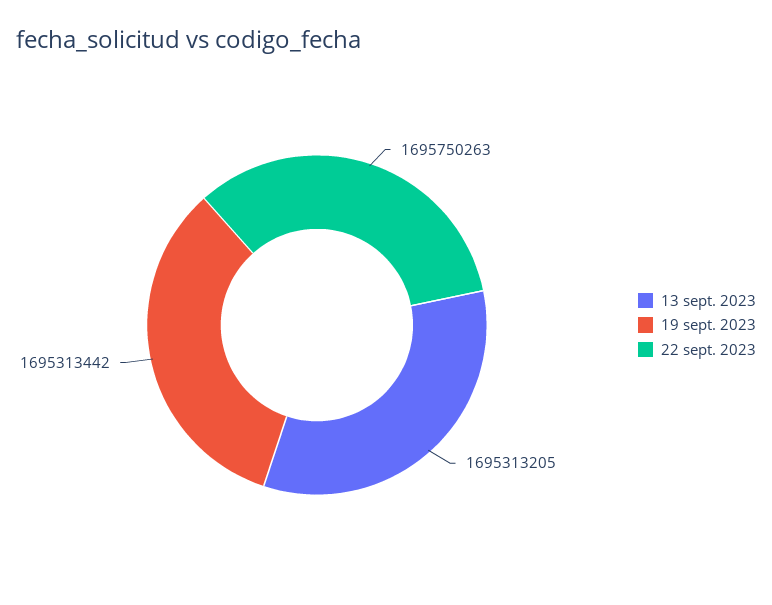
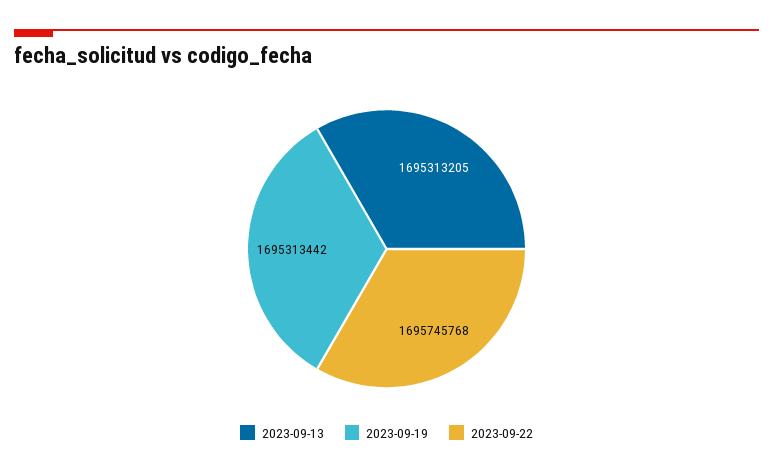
  {
    "13 sept. 2023": 1695313205,
    "19 sept. 2023": 1695313442,
-   "22 sept. 2023": 1695750263
+   "22 sept. 2023": 1695745768
  }

